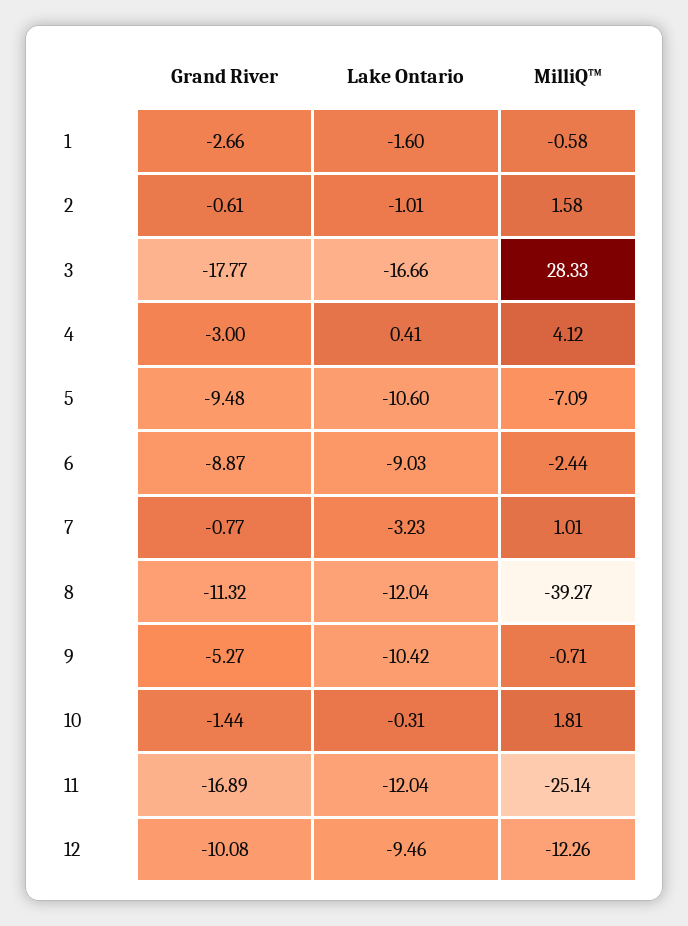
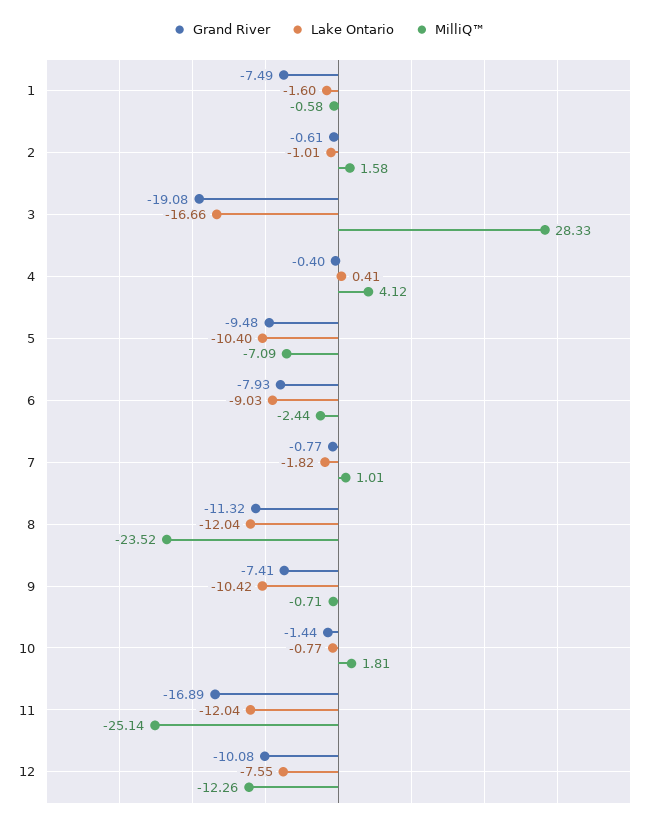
  {
    "Grand River": {
-     "1": -2.66,
+     "1": -7.49,
      "2": -0.61,
-     "3": -17.77,
+     "3": -19.08,
-     "4": -3,
+     "4": -0.4,
      "5": -9.48,
-     "6": -8.87,
+     "6": -7.93,
      "7": -0.77,
      "8": -11.32,
-     "9": -5.27,
+     "9": -7.41,
      "10": -1.44,
      "11": -16.89,
      "12": -10.08
    },
    "Lake Ontario": {
      "1": -1.6,
      "2": -1.01,
      "3": -16.66,
      "4": 0.41,
-     "5": -10.6,
+     "5": -10.4,
      "6": -9.03,
-     "7": -3.23,
+     "7": -1.82,
      "8": -12.04,
      "9": -10.42,
-     "10": -0.31,
+     "10": -0.77,
      "11": -12.04,
-     "12": -9.46
+     "12": -7.55
    },
    "MilliQ™": {
      "1": -0.58,
      "2": 1.58,
      "3": 28.33,
      "4": 4.12,
      "5": -7.09,
      "6": -2.44,
      "7": 1.01,
-     "8": -39.27,
+     "8": -23.52,
      "9": -0.71,
      "10": 1.81,
      "11": -25.14,
      "12": -12.26
    }
  }

